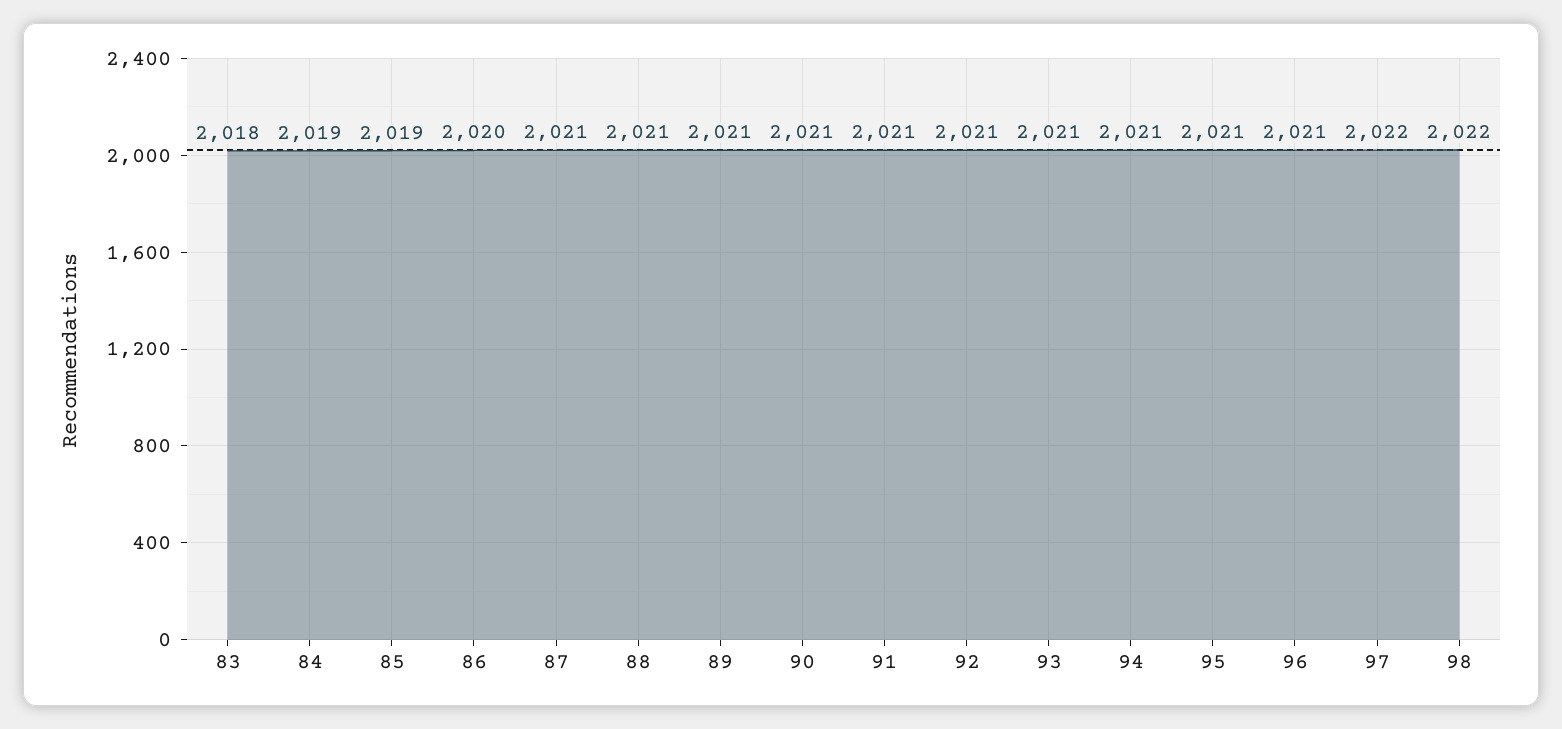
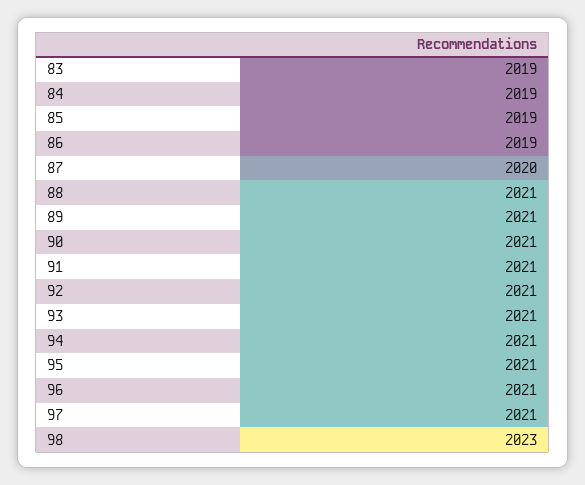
  {
-   "83": 2018,
+   "83": 2019,
    "84": 2019,
    "85": 2019,
-   "86": 2020,
+   "86": 2019,
-   "87": 2021,
+   "87": 2020,
    "88": 2021,
    "89": 2021,
    "90": 2021,
    "91": 2021,
    "92": 2021,
    "93": 2021,
    "94": 2021,
    "95": 2021,
    "96": 2021,
-   "97": 2022,
+   "97": 2021,
-   "98": 2022
+   "98": 2023
  }

